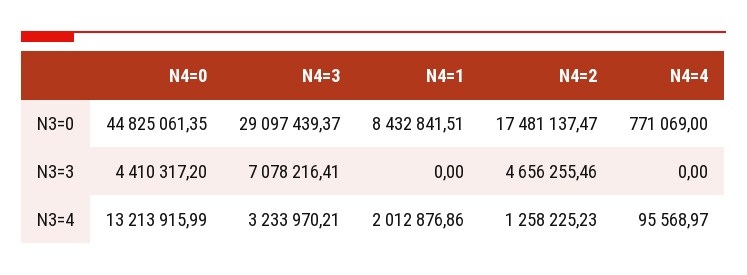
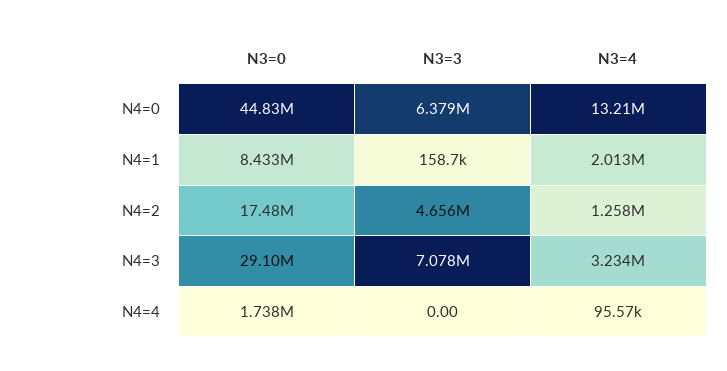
  {
    "N4=0": {
      "N3=0": 44825061.35,
-     "N3=3": 4410317.2,
+     "N3=3": 6379000,
      "N3=4": 13213915.99
    },
    "N4=3": {
      "N3=0": 29097439.37,
      "N3=3": 7078216.41,
      "N3=4": 3233970.21
    },
    "N4=1": {
      "N3=0": 8432841.51,
-     "N3=3": 0,
+     "N3=3": 158700,
      "N3=4": 2012876.86
    },
    "N4=2": {
      "N3=0": 17481137.47,
      "N3=3": 4656255.46,
      "N3=4": 1258225.23
    },
    "N4=4": {
-     "N3=0": 771069,
+     "N3=0": 1738000,
      "N3=3": 0,
      "N3=4": 95568.97
    }
  }

